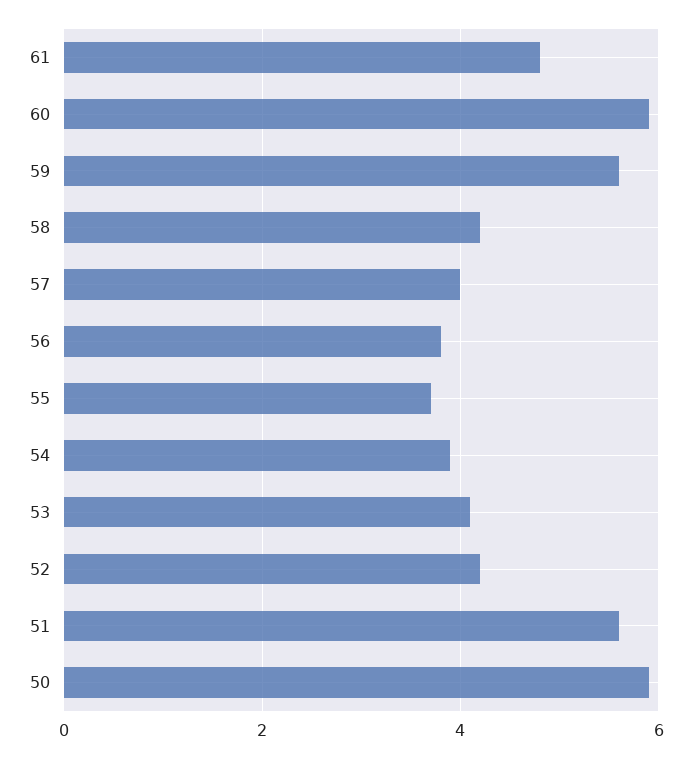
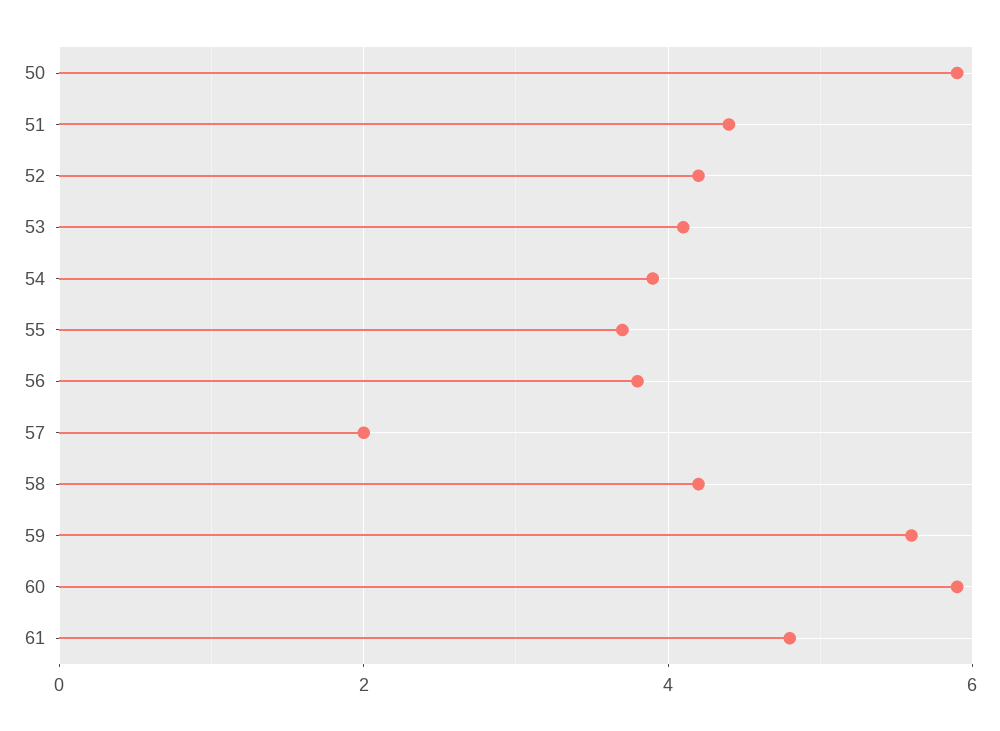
  {
    "61": 5,
    "60": 6,
    "59": 5.5,
    "58": 4,
-   "57": 4,
+   "57": 2,
    "56": 4,
    "55": 3.5,
    "54": 4,
    "53": 4,
    "52": 4,
-   "51": 5.5,
+   "51": 4.5,
    "50": 6
  }

